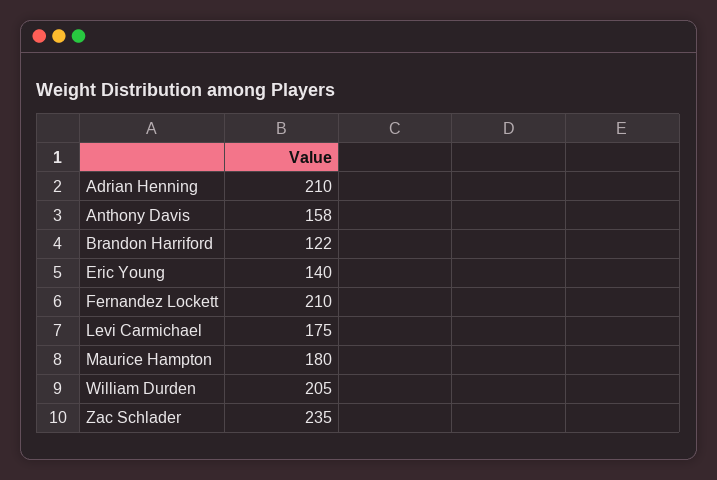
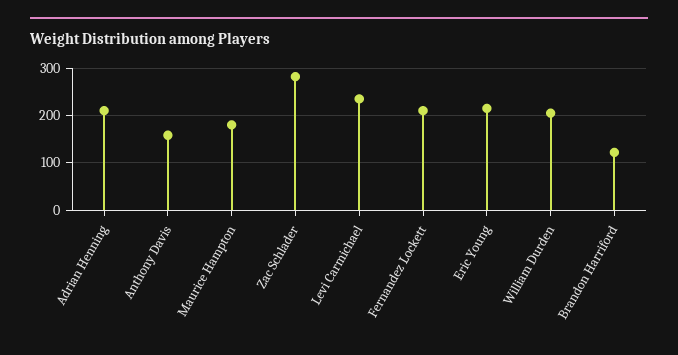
  {
    "Adrian Henning": 210,
    "Anthony Davis": 158,
    "Brandon Harriford": 122,
-   "Eric Young": 140,
+   "Eric Young": 220,
    "Fernandez Lockett": 210,
-   "Levi Carmichael": 175,
+   "Levi Carmichael": 240,
    "Maurice Hampton": 180,
    "William Durden": 205,
-   "Zac Schlader": 235
+   "Zac Schlader": 280
  }

